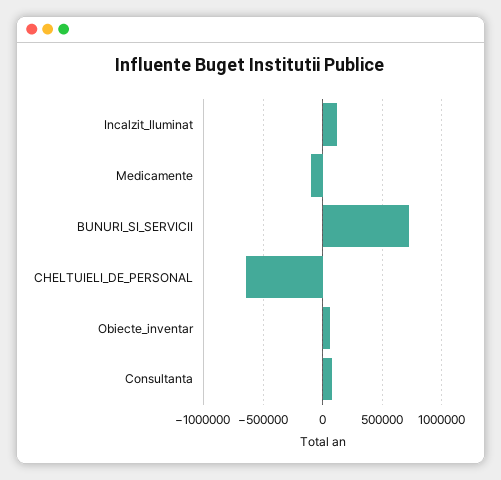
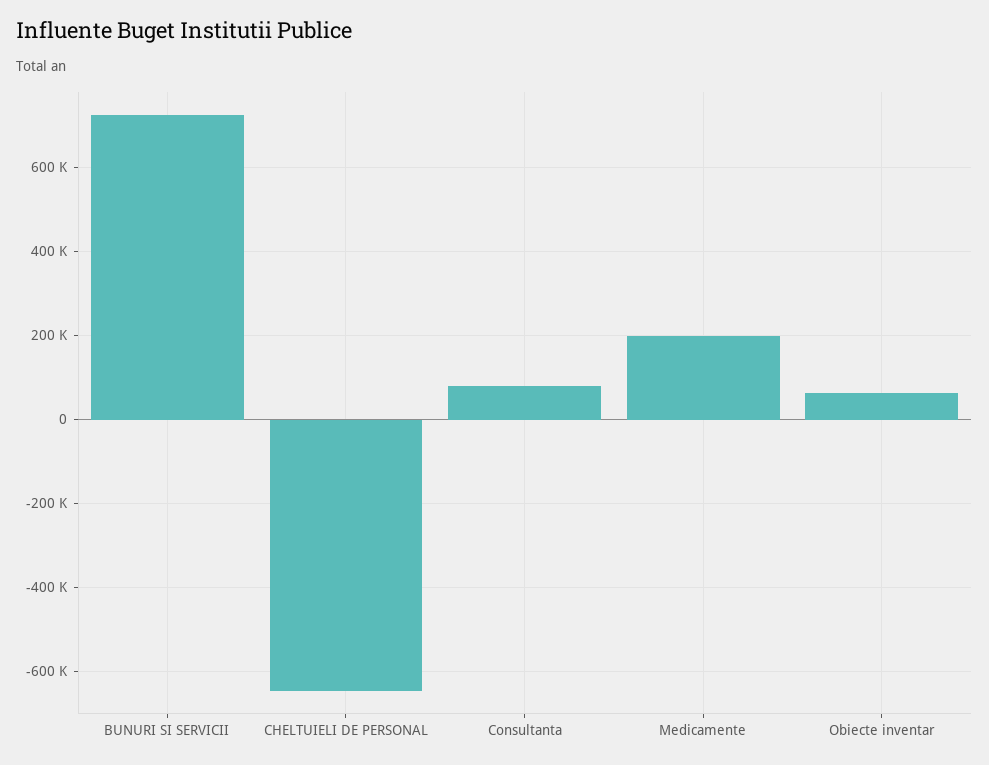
  {
-   "Incalzit_Iluminat": 100000,
-   "Medicamente": -100000,
+   "Medicamente": 200000,
    "BUNURI_SI_SERVICII": 720000,
    "CHELTUIELI_DE_PERSONAL": -640000,
    "Obiecte_inventar": 60000,
    "Consultanta": 80000
  }

